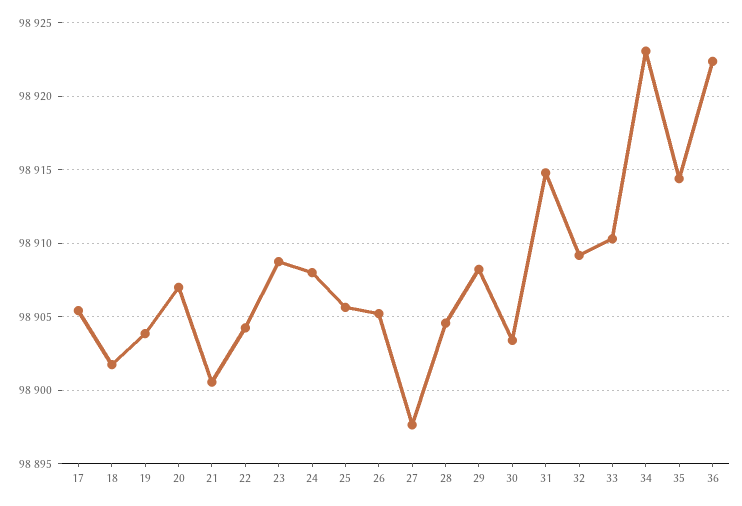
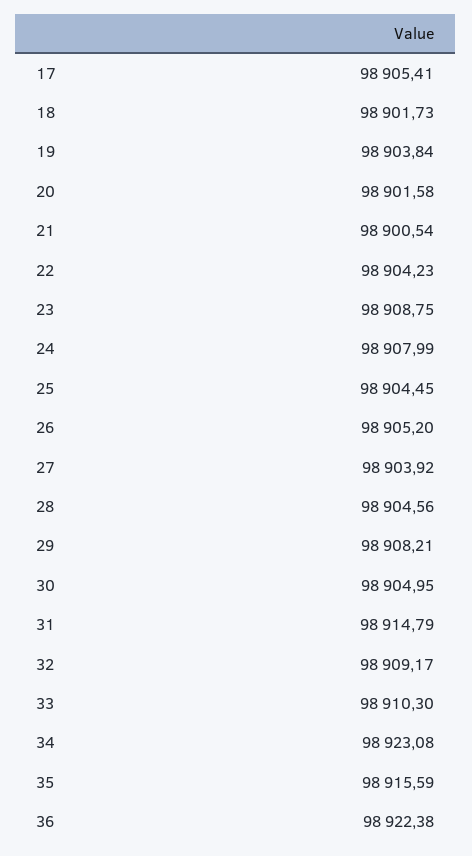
  {
    "17": 98905.41,
    "18": 98901.73,
    "19": 98903.84,
-   "20": 98907,
+   "20": 98901.58,
    "21": 98900.54,
    "22": 98904.23,
    "23": 98908.75,
    "24": 98907.99,
-   "25": 98905.5,
+   "25": 98904.45,
    "26": 98905.2,
-   "27": 98897.5,
+   "27": 98903.92,
    "28": 98904.56,
    "29": 98908.21,
-   "30": 98903.5,
+   "30": 98904.95,
    "31": 98914.79,
    "32": 98909.17,
    "33": 98910.3,
    "34": 98923.08,
-   "35": 98914.5,
+   "35": 98915.59,
    "36": 98922.38
  }

